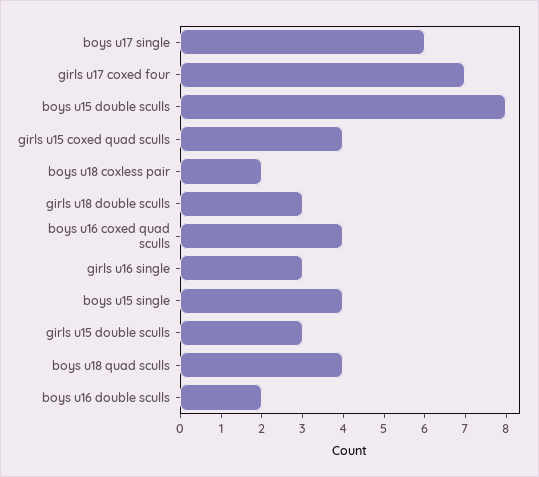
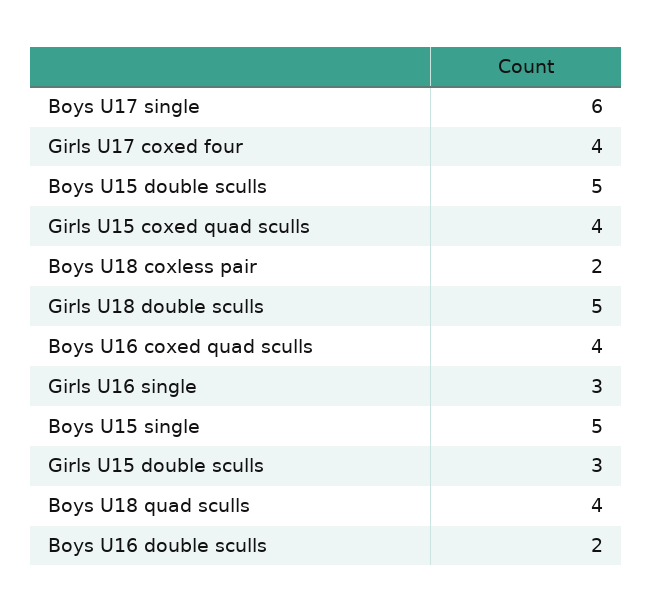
  {
    "boys u17 single": 6,
-   "girls u17 coxed four": 7,
+   "girls u17 coxed four": 4,
-   "boys u15 double sculls": 8,
+   "boys u15 double sculls": 5,
    "girls u15 coxed quad sculls": 4,
    "boys u18 coxless pair": 2,
-   "girls u18 double sculls": 3,
+   "girls u18 double sculls": 5,
    "boys u16 coxed quad sculls": 4,
    "girls u16 single": 3,
-   "boys u15 single": 4,
+   "boys u15 single": 5,
    "girls u15 double sculls": 3,
    "boys u18 quad sculls": 4,
    "boys u16 double sculls": 2
  }

